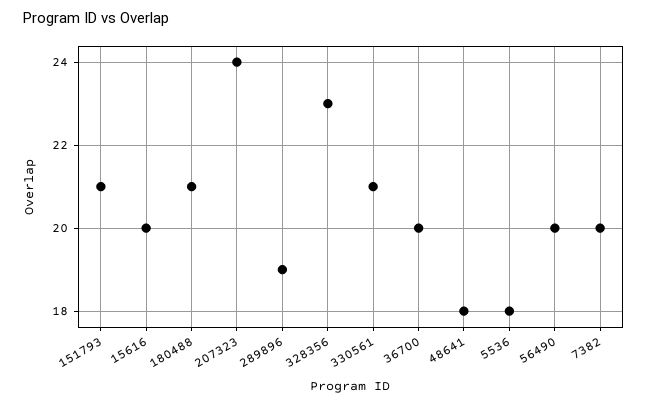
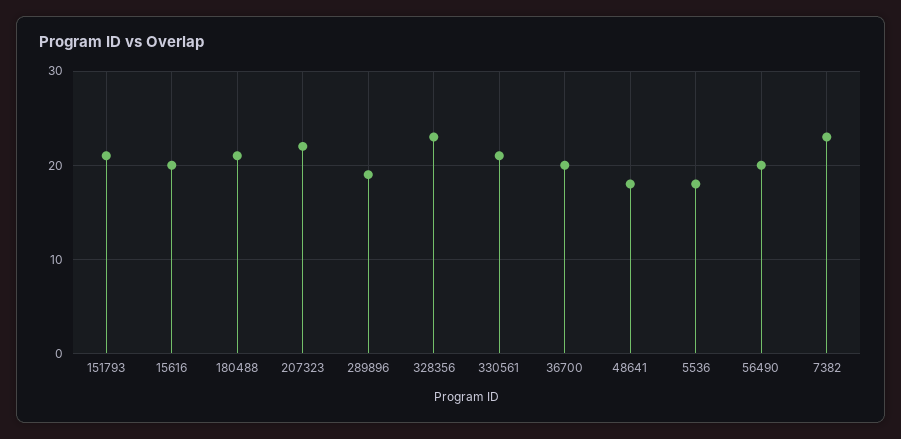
  {
    "151793": 21,
    "15616": 20,
    "180488": 21,
-   "207323": 24,
+   "207323": 22,
    "289896": 19,
    "328356": 23,
    "330561": 21,
    "36700": 20,
    "48641": 18,
    "5536": 18,
    "56490": 20,
-   "7382": 20
+   "7382": 23
  }

